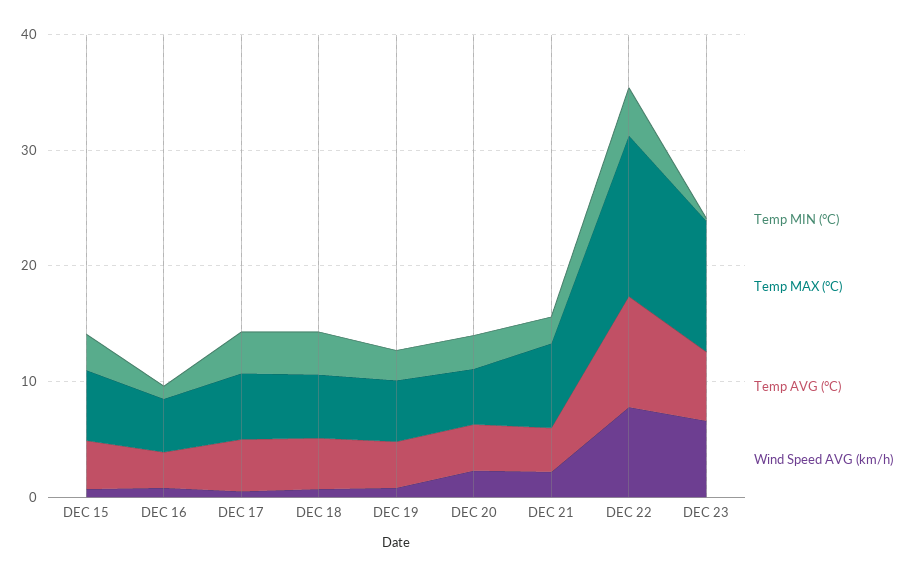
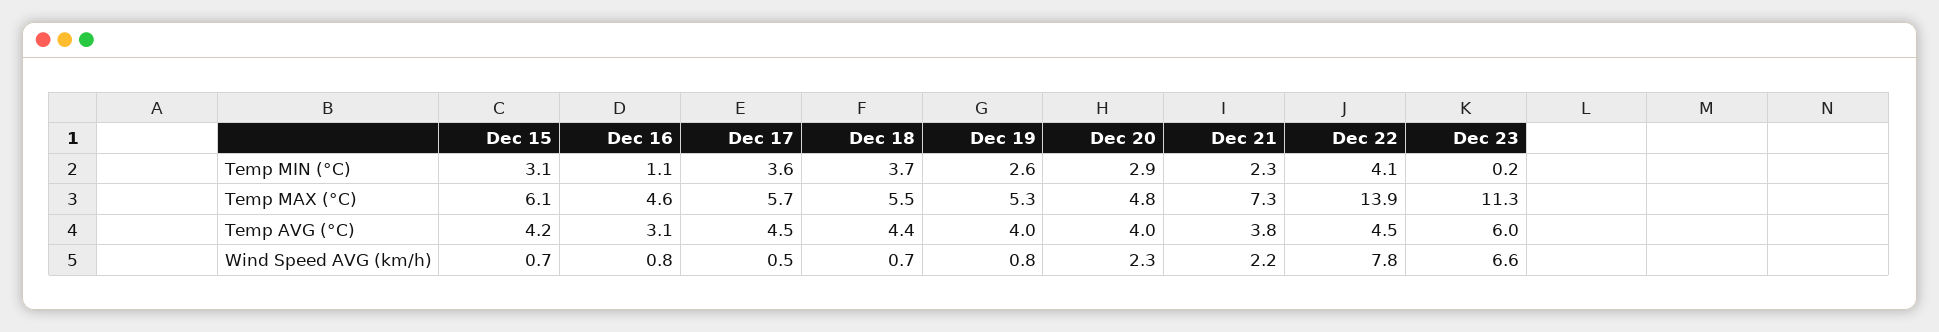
  {
    "Temp MIN (°C)": {
      "DEC 15": 3.1,
      "DEC 16": 1.1,
      "DEC 17": 3.6,
      "DEC 18": 3.7,
      "DEC 19": 2.6,
      "DEC 20": 2.9,
      "DEC 21": 2.3,
      "DEC 22": 4.1,
      "DEC 23": 0.2
    },
    "Temp MAX (°C)": {
      "DEC 15": 6.1,
      "DEC 16": 4.6,
      "DEC 17": 5.7,
      "DEC 18": 5.5,
      "DEC 19": 5.3,
      "DEC 20": 4.8,
      "DEC 21": 7.3,
      "DEC 22": 13.9,
      "DEC 23": 11.3
    },
    "Temp AVG (°C)": {
      "DEC 15": 4.2,
      "DEC 16": 3.1,
      "DEC 17": 4.5,
      "DEC 18": 4.4,
      "DEC 19": 4,
      "DEC 20": 4,
      "DEC 21": 3.8,
-     "DEC 22": 10,
+     "DEC 22": 4.5,
      "DEC 23": 6
    },
    "Wind Speed AVG (km/h)": {
      "DEC 15": 0.7,
      "DEC 16": 0.8,
      "DEC 17": 0.5,
      "DEC 18": 0.7,
      "DEC 19": 0.8,
      "DEC 20": 2.3,
      "DEC 21": 2.2,
      "DEC 22": 7.8,
      "DEC 23": 6.6
    }
  }

